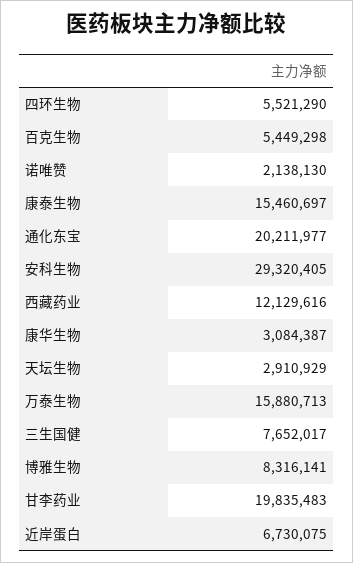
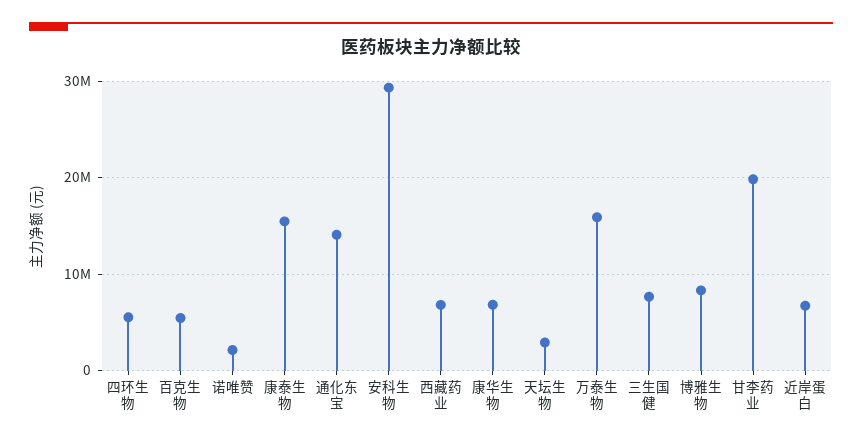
  {
    "四环生物": 5521290,
    "百克生物": 5449298,
    "诺唯赞": 2138130,
    "康泰生物": 15460697,
-   "通化东宝": 20211977,
+   "通化东宝": 14000000,
    "安科生物": 29320405,
-   "西藏药业": 12129616,
+   "西藏药业": 7000000,
-   "康华生物": 3084387,
+   "康华生物": 7000000,
    "天坛生物": 2910929,
    "万泰生物": 15880713,
    "三生国健": 7652017,
    "博雅生物": 8316141,
    "甘李药业": 19835483,
    "近岸蛋白": 6730075
  }

